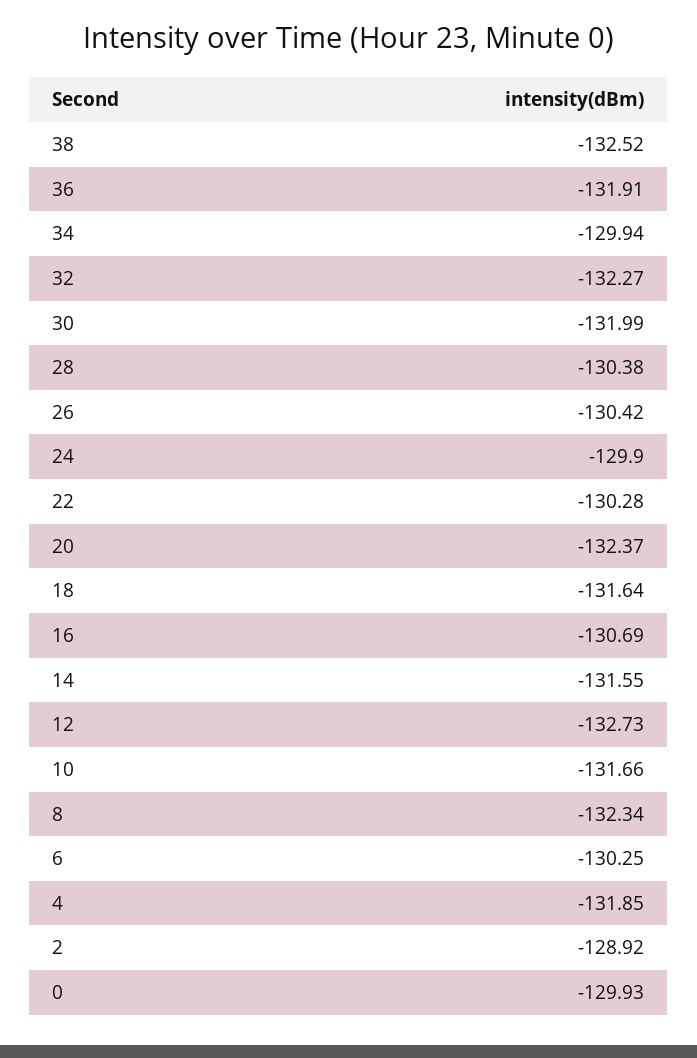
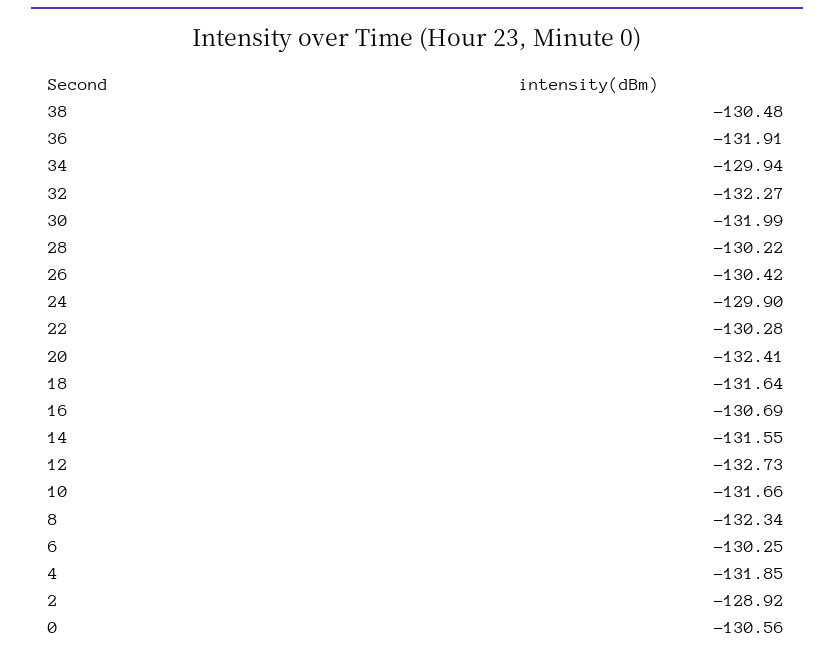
  {
-   "38": -132.52,
+   "38": -130.48,
    "36": -131.91,
    "34": -129.94,
    "32": -132.27,
    "30": -131.99,
-   "28": -130.38,
+   "28": -130.22,
    "26": -130.42,
    "24": -129.9,
    "22": -130.28,
-   "20": -132.37,
+   "20": -132.41,
    "18": -131.64,
    "16": -130.69,
    "14": -131.55,
    "12": -132.73,
    "10": -131.66,
    "8": -132.34,
    "6": -130.25,
    "4": -131.85,
    "2": -128.92,
-   "0": -129.93
+   "0": -130.56
  }

